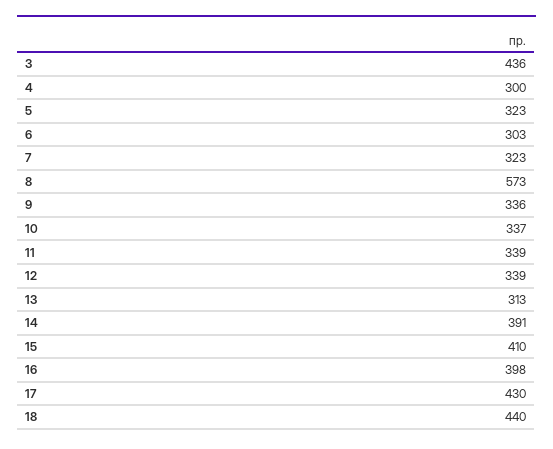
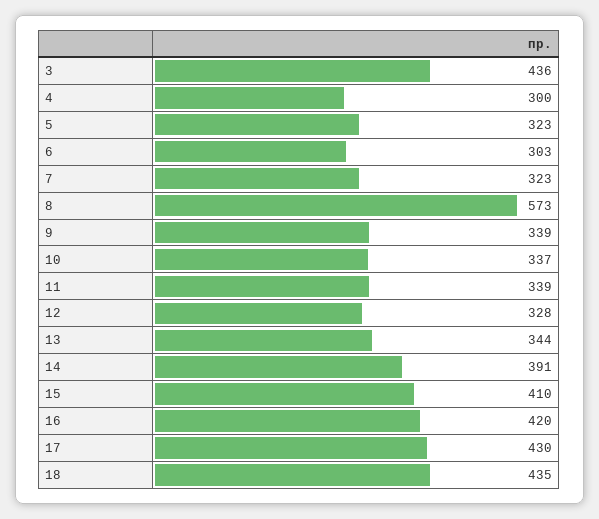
  {
    "3": 436,
    "4": 300,
    "5": 323,
    "6": 303,
    "7": 323,
    "8": 573,
-   "9": 336,
+   "9": 339,
    "10": 337,
    "11": 339,
-   "12": 339,
+   "12": 328,
-   "13": 313,
+   "13": 344,
    "14": 391,
    "15": 410,
-   "16": 398,
+   "16": 420,
    "17": 430,
-   "18": 440
+   "18": 435
  }

